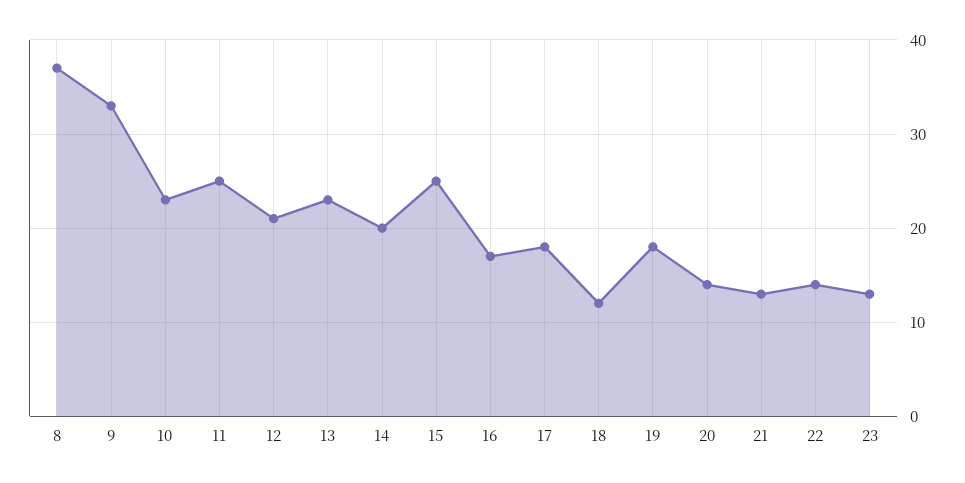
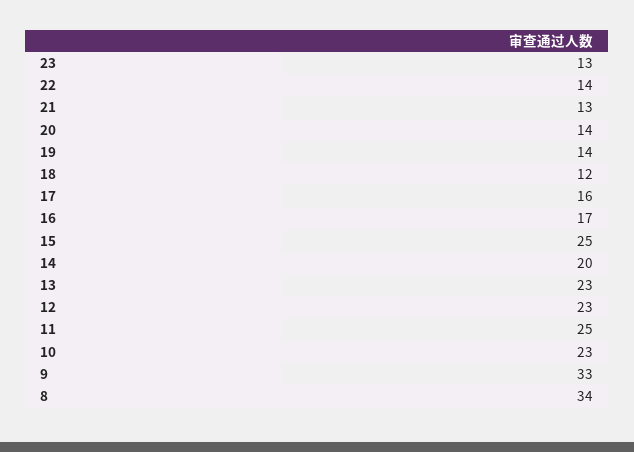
  {
-   "8": 37,
+   "8": 34,
    "9": 33,
    "10": 23,
    "11": 25,
-   "12": 21,
+   "12": 23,
    "13": 23,
    "14": 20,
    "15": 25,
    "16": 17,
-   "17": 18,
+   "17": 16,
    "18": 12,
-   "19": 18,
+   "19": 14,
    "20": 14,
    "21": 13,
    "22": 14,
    "23": 13
  }

